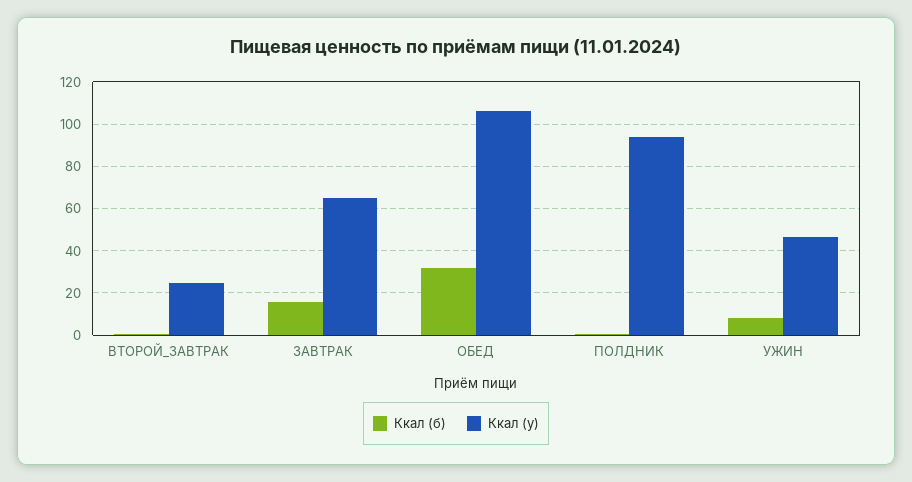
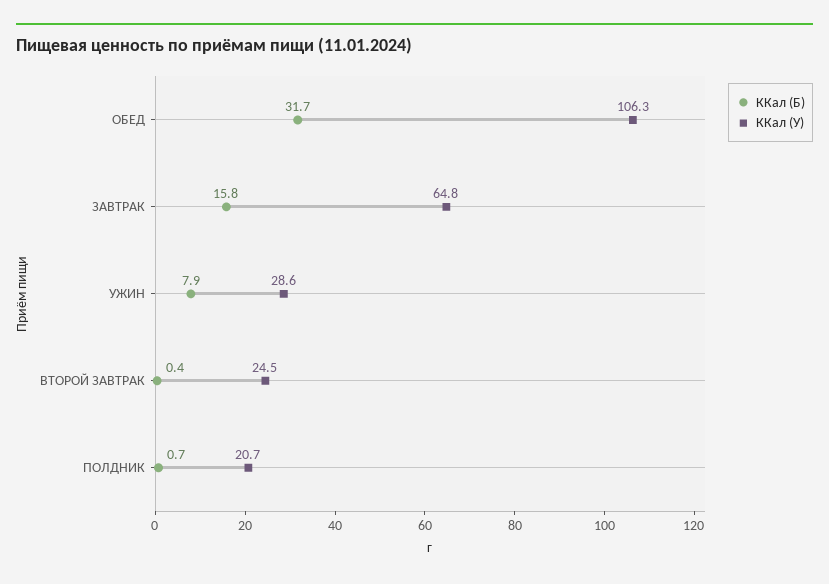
  {
    "Ккал (б)": {
      "ВТОРОЙ_ЗАВТРАК": 0.4,
      "ЗАВТРАК": 15.8,
      "ОБЕД": 31.7,
      "ПОЛДНИК": 0.7,
      "УЖИН": 7.9
    },
    "Ккал (у)": {
      "ВТОРОЙ_ЗАВТРАК": 24.5,
      "ЗАВТРАК": 64.8,
      "ОБЕД": 106.3,
-     "ПОЛДНИК": 95,
+     "ПОЛДНИК": 20.7,
-     "УЖИН": 45
+     "УЖИН": 28.6
    }
  }

